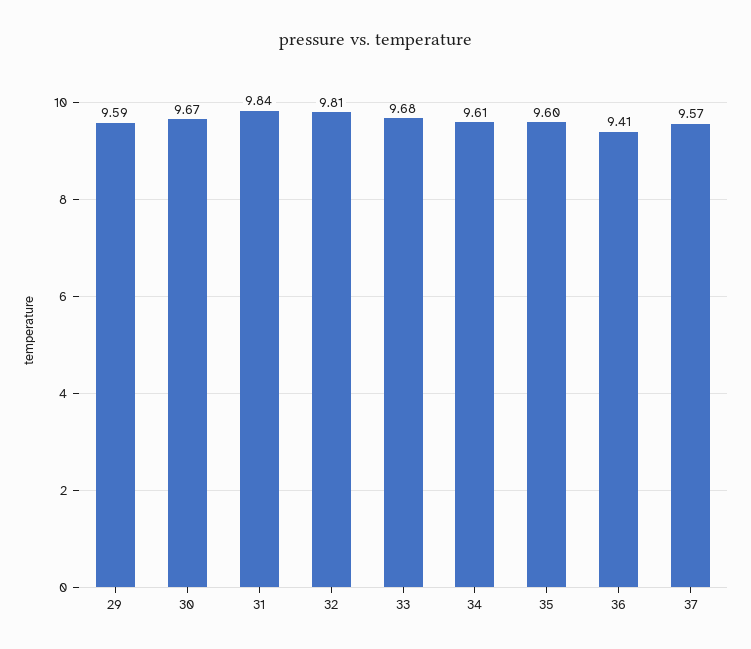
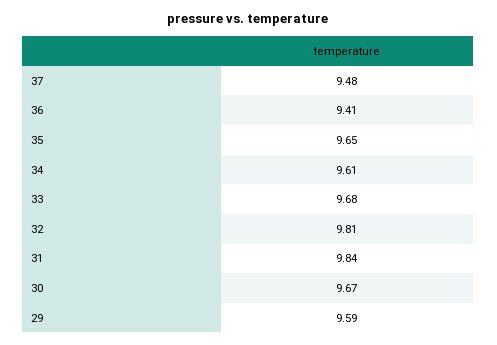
  {
    "29": 9.59,
    "30": 9.67,
    "31": 9.84,
    "32": 9.81,
    "33": 9.68,
    "34": 9.61,
-   "35": 9.6,
+   "35": 9.65,
    "36": 9.41,
-   "37": 9.57
+   "37": 9.48
  }

